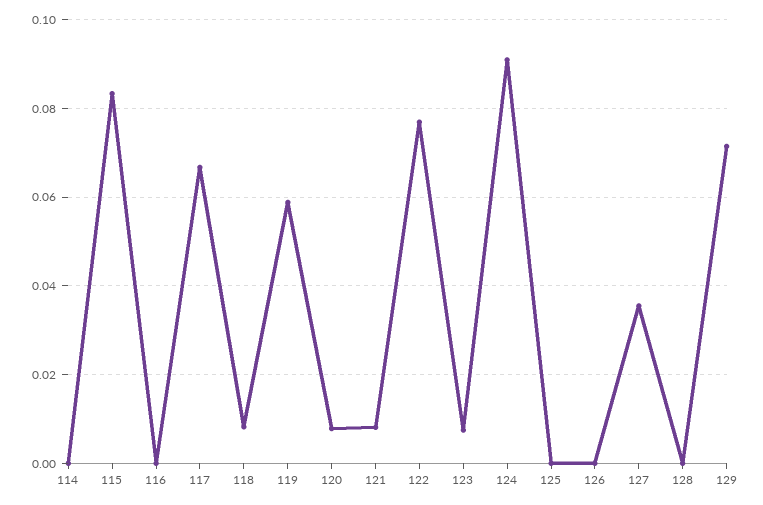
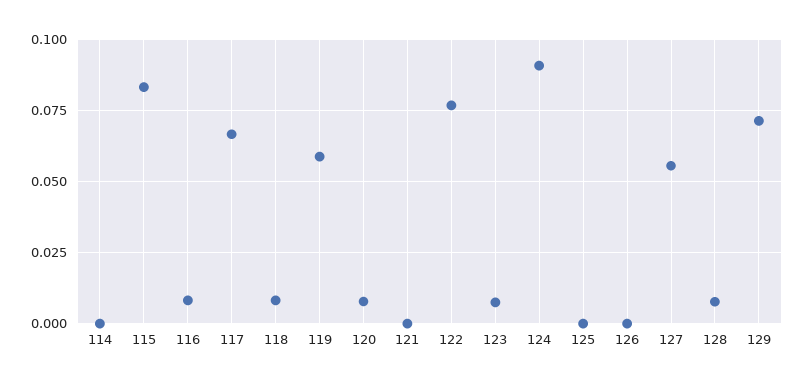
  {
    "114": 0,
    "115": 0.084,
-   "116": 0,
+   "116": 0.0075,
    "117": 0.066,
    "118": 0.008,
    "119": 0.058,
    "120": 0.008,
-   "121": 0.008,
+   "121": 0,
    "122": 0.076,
    "123": 0.008,
    "124": 0.09,
    "125": 0,
    "126": 0,
-   "127": 0.036,
+   "127": 0.055,
-   "128": 0,
+   "128": 0.0075,
    "129": 0.072
  }

